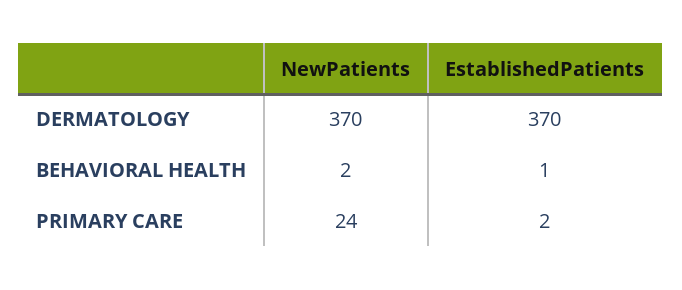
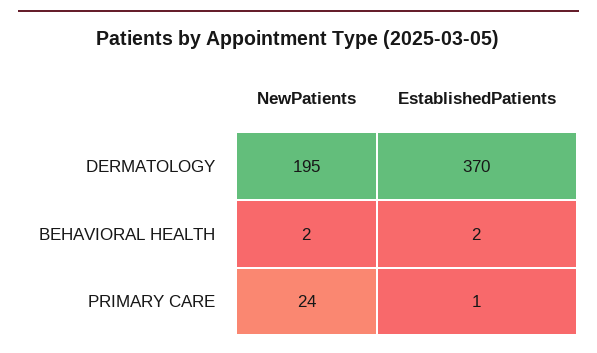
  {
    "NewPatients": {
-     "DERMATOLOGY": 370,
+     "DERMATOLOGY": 195,
      "BEHAVIORAL HEALTH": 2,
      "PRIMARY CARE": 24
    },
    "EstablishedPatients": {
      "DERMATOLOGY": 370,
-     "BEHAVIORAL HEALTH": 1,
+     "BEHAVIORAL HEALTH": 2,
-     "PRIMARY CARE": 2
+     "PRIMARY CARE": 1
    }
  }

